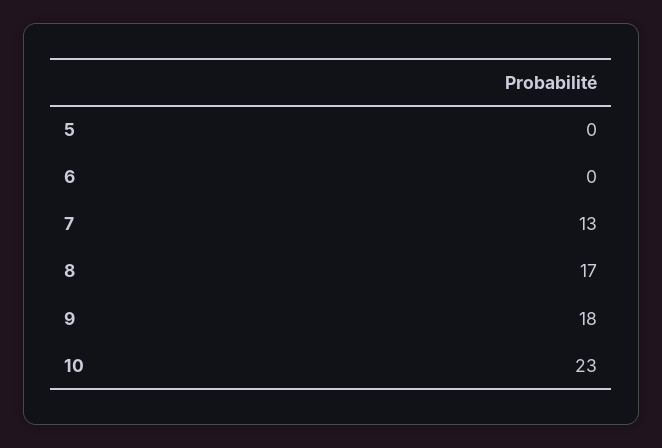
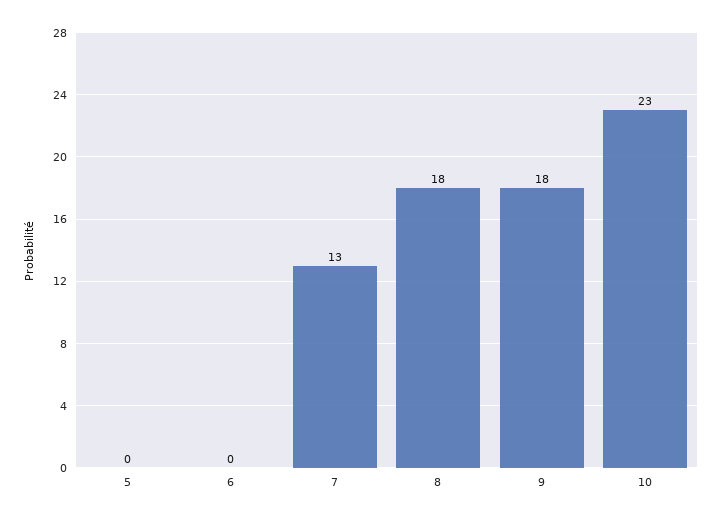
  {
    "5": 0,
    "6": 0,
    "7": 13,
-   "8": 17,
+   "8": 18,
    "9": 18,
    "10": 23
  }

